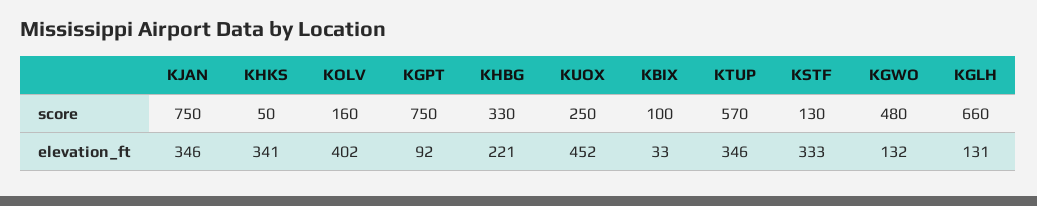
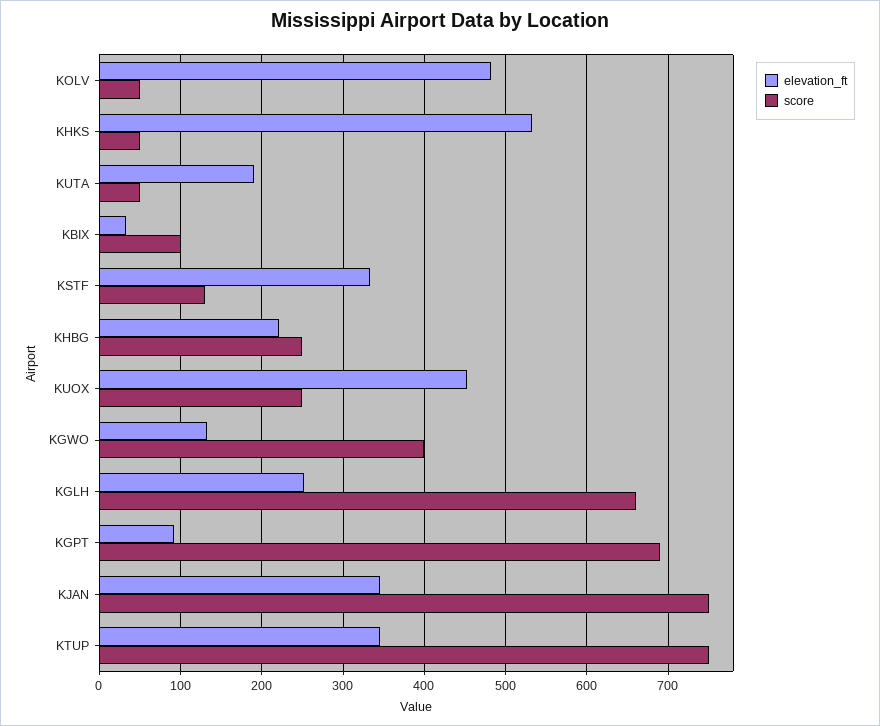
  {
    "score": {
      "KJAN": 750,
      "KHKS": 50,
-     "KOLV": 160,
+     "KOLV": 50,
-     "KGPT": 750,
+     "KGPT": 690,
-     "KHBG": 330,
+     "KHBG": 250,
      "KUOX": 250,
      "KBIX": 100,
-     "KTUP": 570,
+     "KTUP": 750,
      "KSTF": 130,
-     "KGWO": 480,
+     "KGWO": 400,
-     "KGLH": 660
+     "KGLH": 660,
+     "KUTA": 50
    },
    "elevation_ft": {
      "KJAN": 346,
-     "KHKS": 341,
+     "KHKS": 530,
-     "KOLV": 402,
+     "KOLV": 480,
      "KGPT": 92,
      "KHBG": 221,
      "KUOX": 452,
      "KBIX": 33,
      "KTUP": 346,
      "KSTF": 333,
      "KGWO": 132,
-     "KGLH": 131
+     "KGLH": 250,
+     "KUTA": 190
    }
  }

